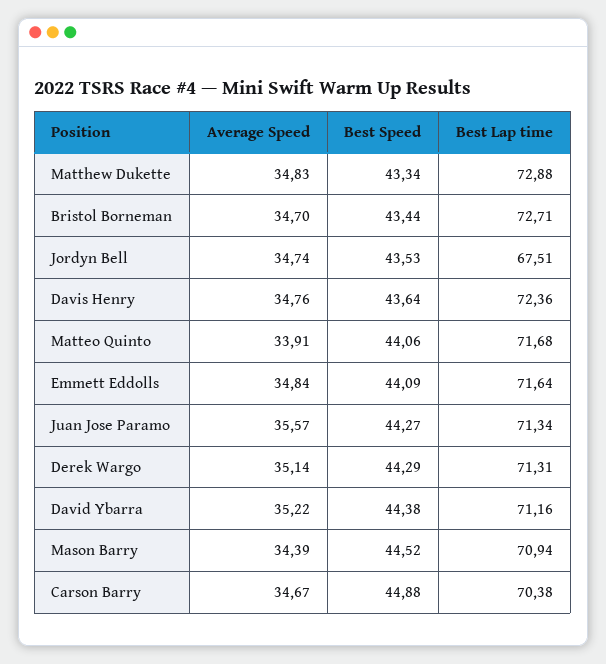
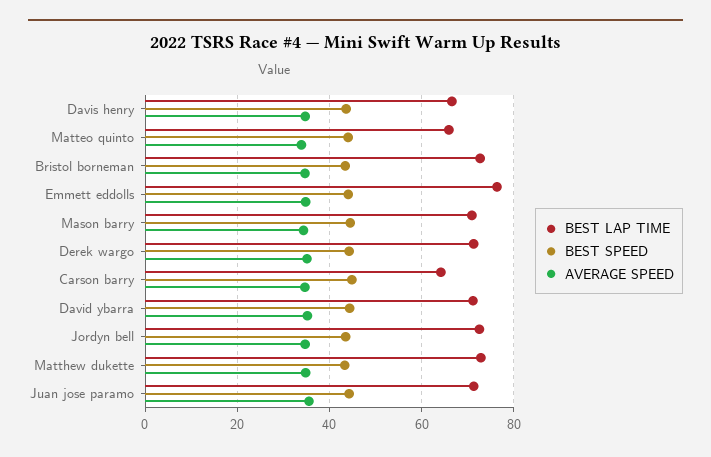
  {
    "Average Speed": {
      "Matthew Dukette": 34.83,
      "Bristol Borneman": 34.7,
      "Jordyn Bell": 34.74,
      "Davis Henry": 34.76,
      "Matteo Quinto": 33.91,
      "Emmett Eddolls": 34.84,
      "Juan Jose Paramo": 35.57,
      "Derek Wargo": 35.14,
      "David Ybarra": 35.22,
      "Mason Barry": 34.39,
      "Carson Barry": 34.67
    },
    "Best Speed": {
      "Matthew Dukette": 43.34,
      "Bristol Borneman": 43.44,
      "Jordyn Bell": 43.53,
      "Davis Henry": 43.64,
      "Matteo Quinto": 44.06,
      "Emmett Eddolls": 44.09,
      "Juan Jose Paramo": 44.27,
      "Derek Wargo": 44.29,
      "David Ybarra": 44.38,
      "Mason Barry": 44.52,
      "Carson Barry": 44.88
    },
    "Best Lap time": {
      "Matthew Dukette": 72.88,
      "Bristol Borneman": 72.71,
-     "Jordyn Bell": 67.51,
+     "Jordyn Bell": 72,
-     "Davis Henry": 72.36,
+     "Davis Henry": 66,
-     "Matteo Quinto": 71.68,
+     "Matteo Quinto": 66,
-     "Emmett Eddolls": 71.64,
+     "Emmett Eddolls": 76,
      "Juan Jose Paramo": 71.34,
      "Derek Wargo": 71.31,
      "David Ybarra": 71.16,
      "Mason Barry": 70.94,
-     "Carson Barry": 70.38
+     "Carson Barry": 64
    }
  }

